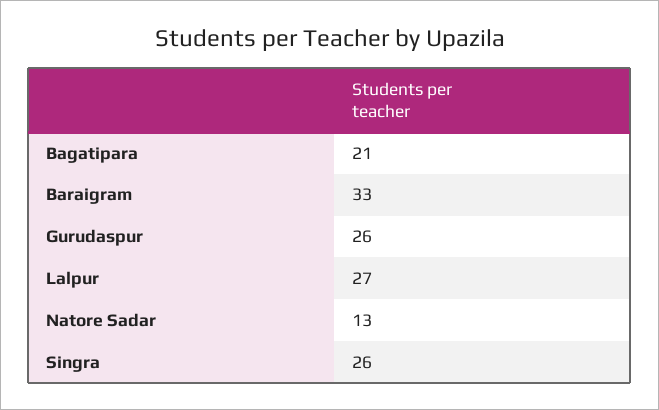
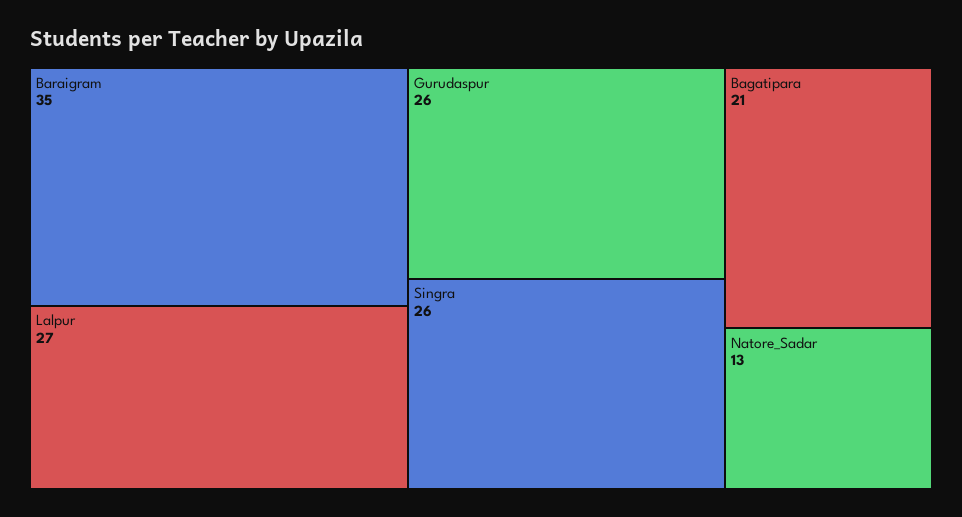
  {
    "Bagatipara": 21,
-   "Baraigram": 33,
+   "Baraigram": 35,
    "Gurudaspur": 26,
    "Lalpur": 27,
    "Natore Sadar": 13,
    "Singra": 26
  }

